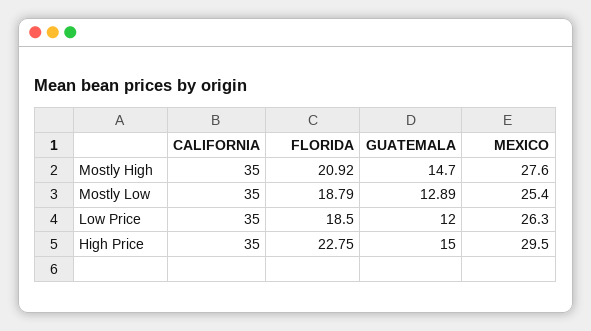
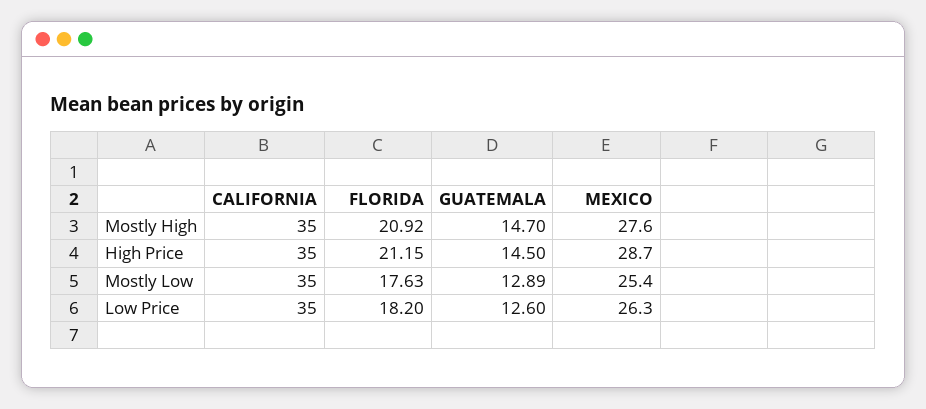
  {
    "CALIFORNIA": {
      "Mostly High": 35,
      "Mostly Low": 35,
      "Low Price": 35,
      "High Price": 35
    },
    "FLORIDA": {
      "Mostly High": 20.92,
-     "Mostly Low": 18.79,
+     "Mostly Low": 17.63,
-     "Low Price": 18.5,
+     "Low Price": 18.2,
-     "High Price": 22.75
+     "High Price": 21.15
    },
    "GUATEMALA": {
      "Mostly High": 14.7,
      "Mostly Low": 12.89,
-     "Low Price": 12,
+     "Low Price": 12.6,
-     "High Price": 15
+     "High Price": 14.5
    },
    "MEXICO": {
      "Mostly High": 27.6,
      "Mostly Low": 25.4,
      "Low Price": 26.3,
-     "High Price": 29.5
+     "High Price": 28.7
    }
  }

